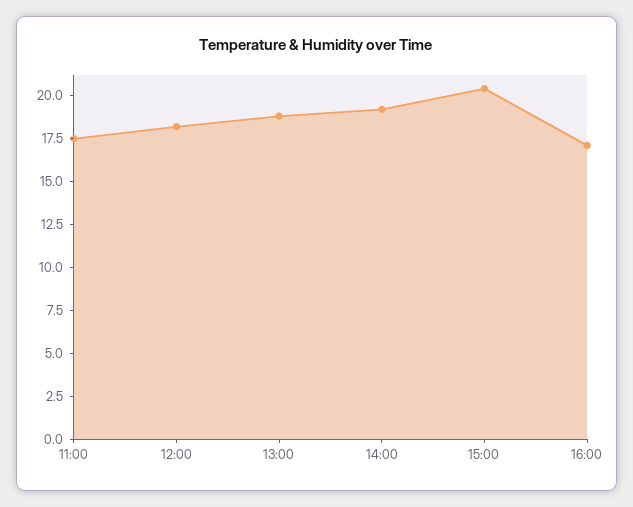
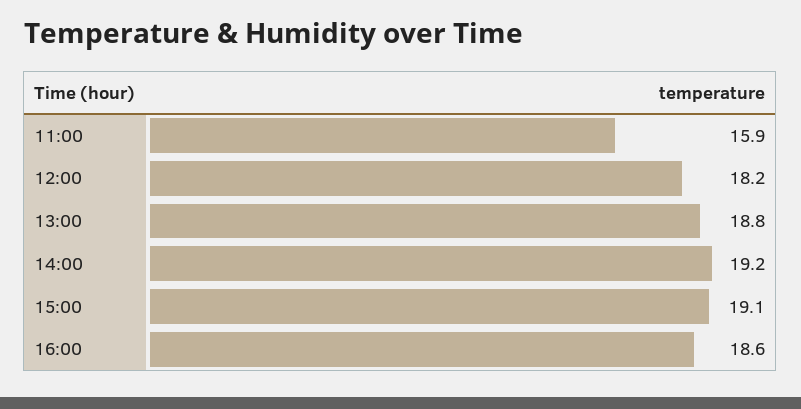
  {
-   "11:00": 17.5,
+   "11:00": 15.9,
    "12:00": 18.2,
    "13:00": 18.8,
    "14:00": 19.2,
-   "15:00": 20.5,
+   "15:00": 19.1,
-   "16:00": 17
+   "16:00": 18.6
  }

